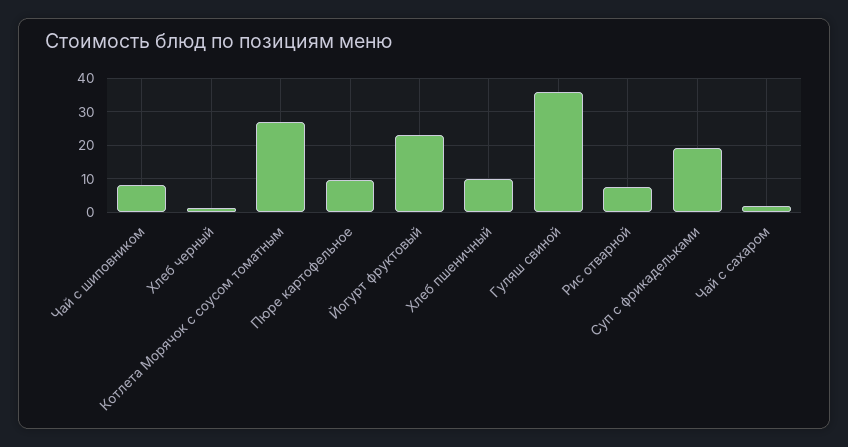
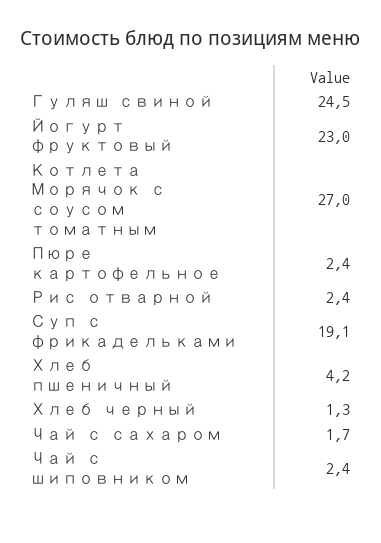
  {
-   "Чай с шиповником": 8,
+   "Чай с шиповником": 2.4,
    "Хлеб черный": 1.3,
    "Котлета Морячок с соусом томатным": 27,
-   "Пюре картофельное": 10,
+   "Пюре картофельное": 2.4,
    "Йогурт фруктовый": 23,
-   "Хлеб пшеничный": 10,
+   "Хлеб пшеничный": 4.2,
-   "Гуляш свиной": 36,
+   "Гуляш свиной": 24.5,
-   "Рис отварной": 8,
+   "Рис отварной": 2.4,
    "Суп с фрикадельками": 19.1,
    "Чай с сахаром": 1.7
  }

